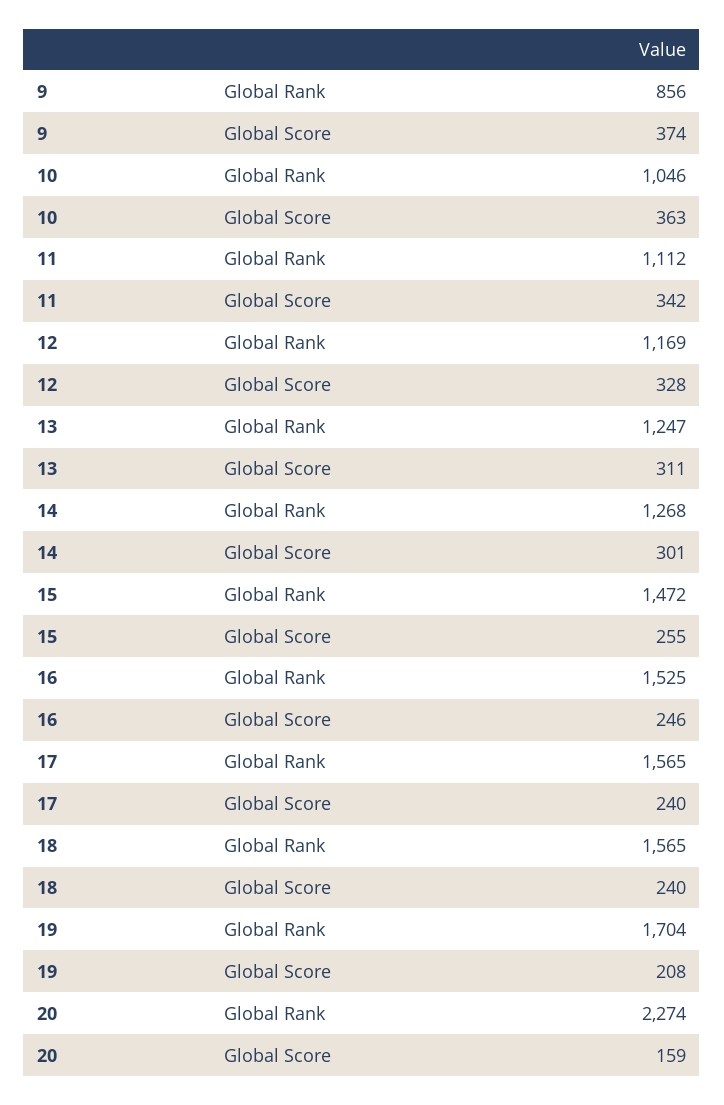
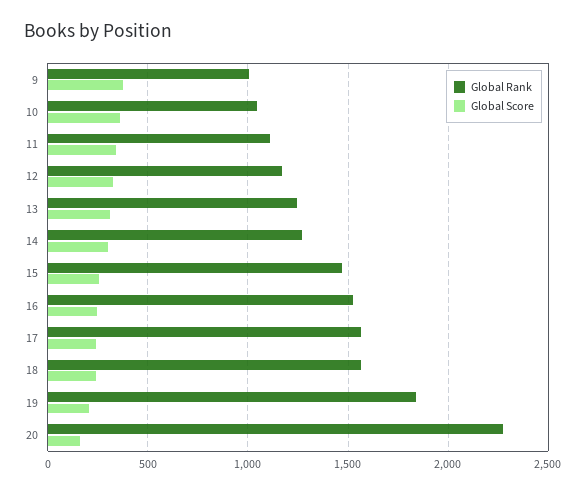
  {
    "Global Rank": {
-     "9": 856,
+     "9": 1000,
      "10": 1046,
      "11": 1112,
      "12": 1169,
      "13": 1247,
      "14": 1268,
      "15": 1472,
      "16": 1525,
      "17": 1565,
      "18": 1565,
-     "19": 1704,
+     "19": 1850,
      "20": 2274
    },
    "Global Score": {
      "9": 374,
      "10": 363,
      "11": 342,
      "12": 328,
      "13": 311,
      "14": 301,
      "15": 255,
      "16": 246,
      "17": 240,
      "18": 240,
      "19": 208,
      "20": 159
    }
  }

